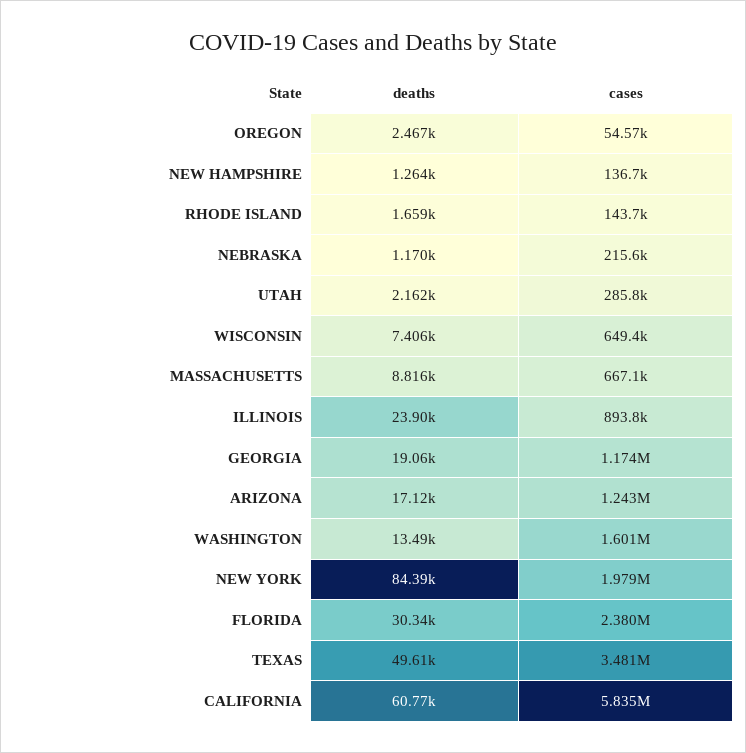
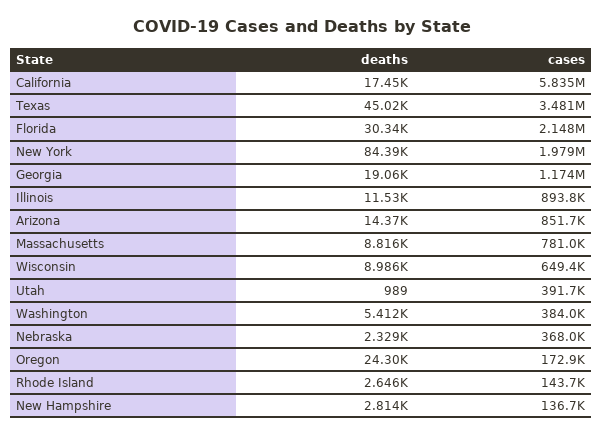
  {
    "deaths": {
-     "OREGON": 2467,
+     "OREGON": 24300,
-     "NEW HAMPSHIRE": 1264,
+     "NEW HAMPSHIRE": 2814,
-     "RHODE ISLAND": 1659,
+     "RHODE ISLAND": 2646,
-     "NEBRASKA": 1170,
+     "NEBRASKA": 2329,
-     "UTAH": 2162,
+     "UTAH": 989,
-     "WISCONSIN": 7406,
+     "WISCONSIN": 8986,
      "MASSACHUSETTS": 8816,
-     "ILLINOIS": 23900,
+     "ILLINOIS": 11530,
      "GEORGIA": 19060,
-     "ARIZONA": 17120,
+     "ARIZONA": 14370,
-     "WASHINGTON": 13490,
+     "WASHINGTON": 5412,
      "NEW YORK": 84390,
      "FLORIDA": 30340,
-     "TEXAS": 49610,
+     "TEXAS": 45020,
-     "CALIFORNIA": 60770
+     "CALIFORNIA": 17450
    },
    "cases": {
-     "OREGON": 54570,
+     "OREGON": 172900,
      "NEW HAMPSHIRE": 136700,
      "RHODE ISLAND": 143700,
-     "NEBRASKA": 215600,
+     "NEBRASKA": 368000,
-     "UTAH": 285800,
+     "UTAH": 391700,
      "WISCONSIN": 649400,
-     "MASSACHUSETTS": 667100,
+     "MASSACHUSETTS": 781000,
      "ILLINOIS": 893800,
      "GEORGIA": 1174000,
-     "ARIZONA": 1243000,
+     "ARIZONA": 851700,
-     "WASHINGTON": 1601000,
+     "WASHINGTON": 384000,
      "NEW YORK": 1979000,
-     "FLORIDA": 2380000,
+     "FLORIDA": 2148000,
      "TEXAS": 3481000,
      "CALIFORNIA": 5835000
    }
  }

